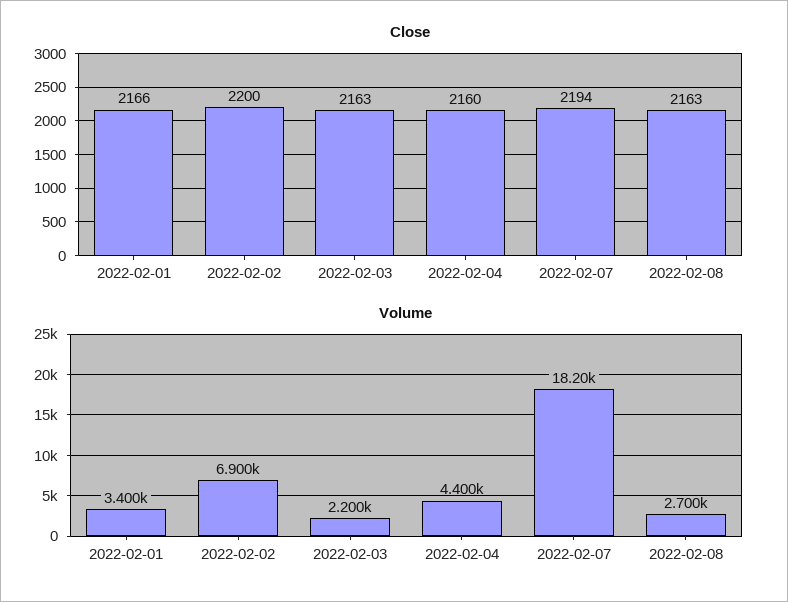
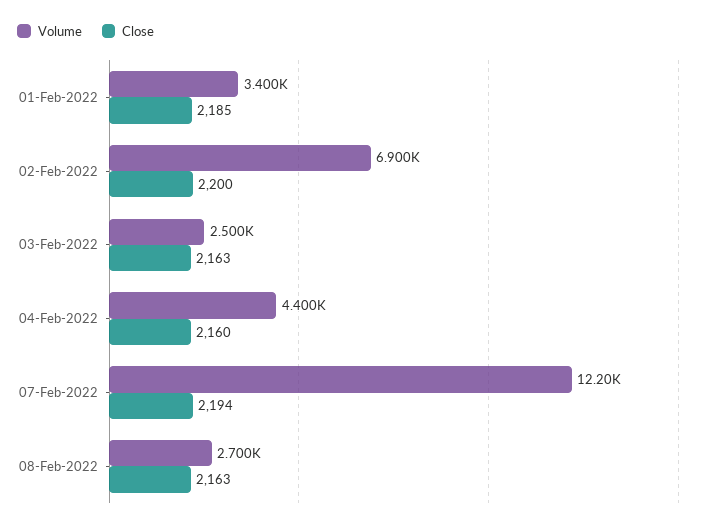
  {
    "Close": {
-     "2022-02-01": 2166,
+     "2022-02-01": 2185,
      "2022-02-02": 2200,
      "2022-02-03": 2163,
      "2022-02-04": 2160,
      "2022-02-07": 2194,
      "2022-02-08": 2163
    },
    "Volume": {
      "2022-02-01": 3400,
      "2022-02-02": 6900,
-     "2022-02-03": 2200,
+     "2022-02-03": 2500,
      "2022-02-04": 4400,
-     "2022-02-07": 18200,
+     "2022-02-07": 12200,
      "2022-02-08": 2700
    }
  }

